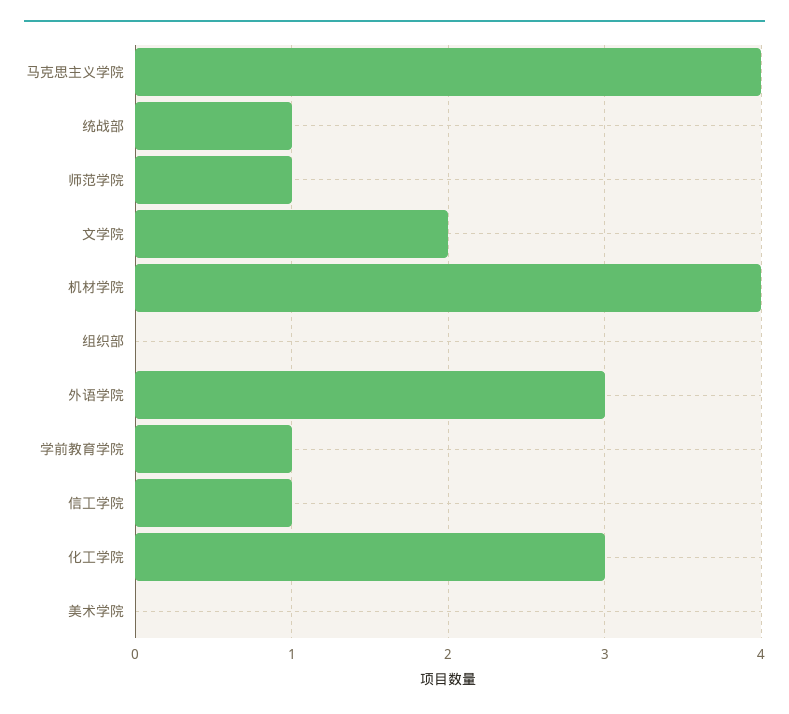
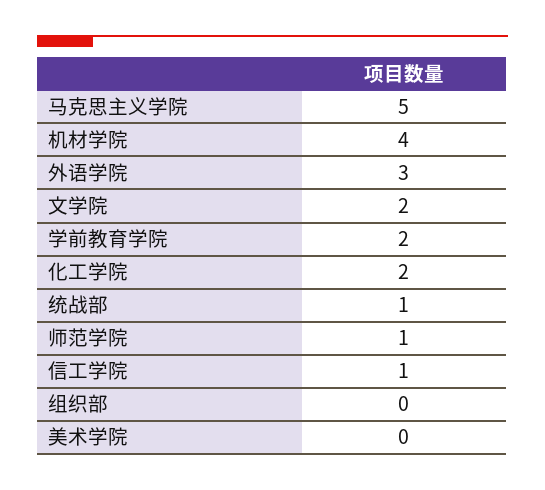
  {
-   "马克思主义学院": 4,
+   "马克思主义学院": 5,
    "统战部": 1,
    "师范学院": 1,
    "文学院": 2,
    "机材学院": 4,
    "组织部": 0,
    "外语学院": 3,
-   "学前教育学院": 1,
+   "学前教育学院": 2,
    "信工学院": 1,
-   "化工学院": 3,
+   "化工学院": 2,
    "美术学院": 0
  }

